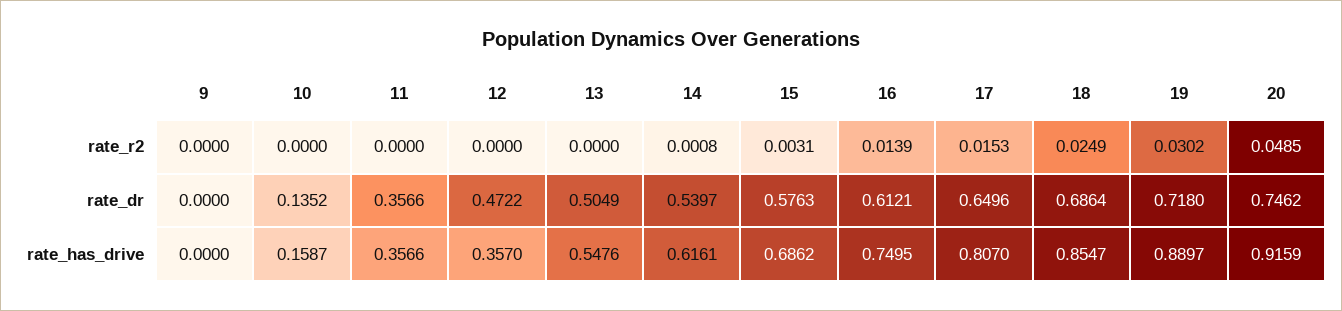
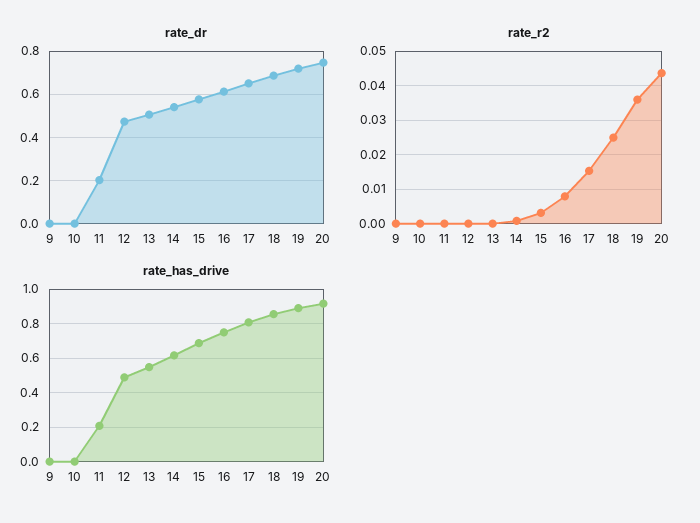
  {
    "rate_r2": {
      "9": 0,
      "10": 0,
      "11": 0,
      "12": 0,
      "13": 0,
      "14": 0.0008,
      "15": 0.0031,
-     "16": 0.0139,
+     "16": 0.008,
      "17": 0.0153,
      "18": 0.0249,
-     "19": 0.0302,
+     "19": 0.036,
-     "20": 0.0485
+     "20": 0.044
    },
    "rate_dr": {
      "9": 0,
-     "10": 0.1352,
+     "10": 0,
-     "11": 0.3566,
+     "11": 0.2,
      "12": 0.4722,
      "13": 0.5049,
      "14": 0.5397,
      "15": 0.5763,
      "16": 0.6121,
      "17": 0.6496,
      "18": 0.6864,
      "19": 0.718,
      "20": 0.7462
    },
    "rate_has_drive": {
      "9": 0,
-     "10": 0.1587,
+     "10": 0,
-     "11": 0.3566,
+     "11": 0.2,
-     "12": 0.357,
+     "12": 0.5,
      "13": 0.5476,
      "14": 0.6161,
      "15": 0.6862,
      "16": 0.7495,
      "17": 0.807,
      "18": 0.8547,
      "19": 0.8897,
      "20": 0.9159
    }
  }

